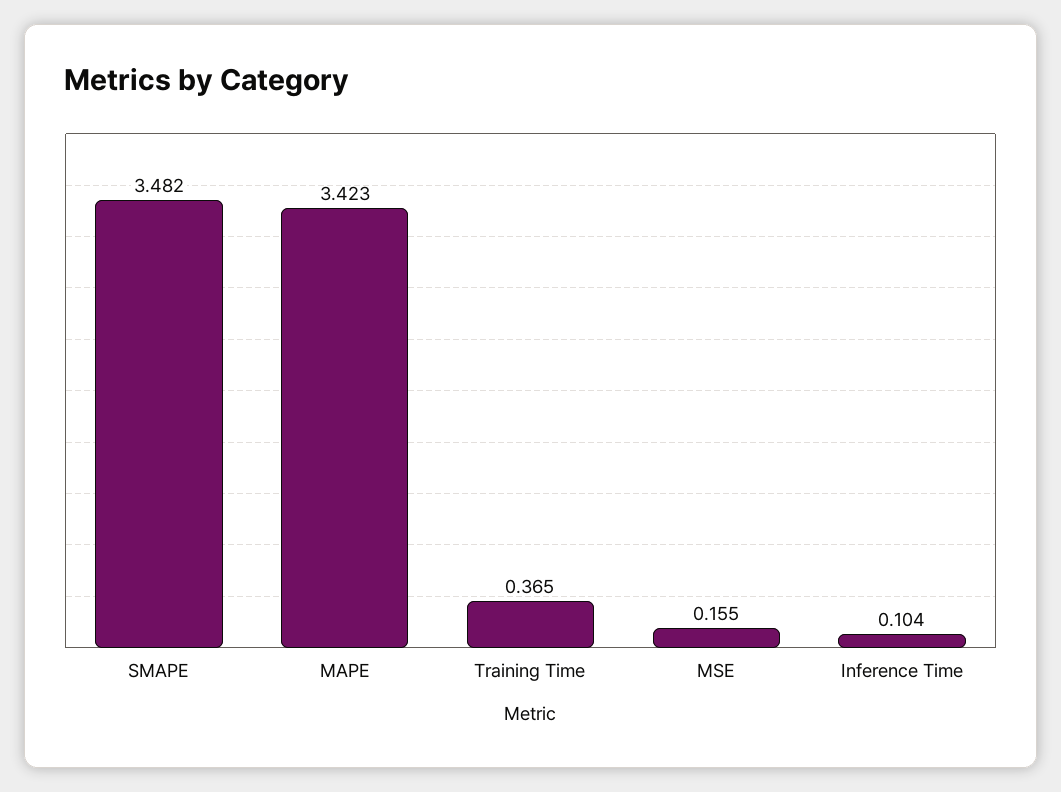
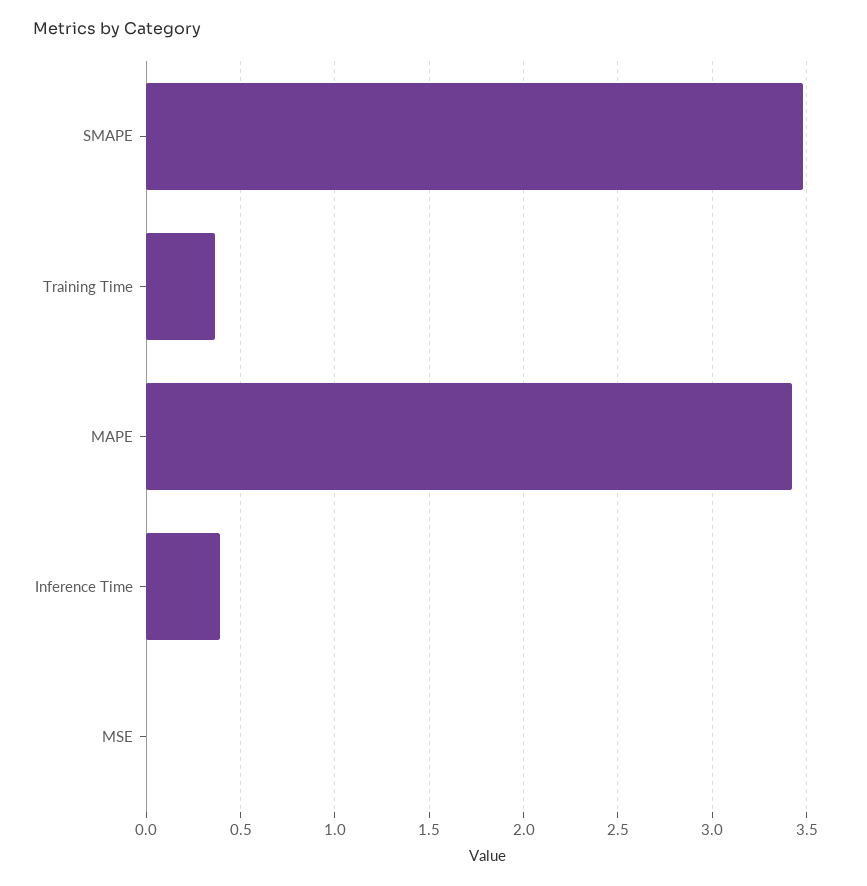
  {
    "SMAPE": 3.482,
    "MAPE": 3.423,
    "Training Time": 0.365,
-   "MSE": 0.155,
+   "MSE": 0,
-   "Inference Time": 0.104
+   "Inference Time": 0.4
  }

